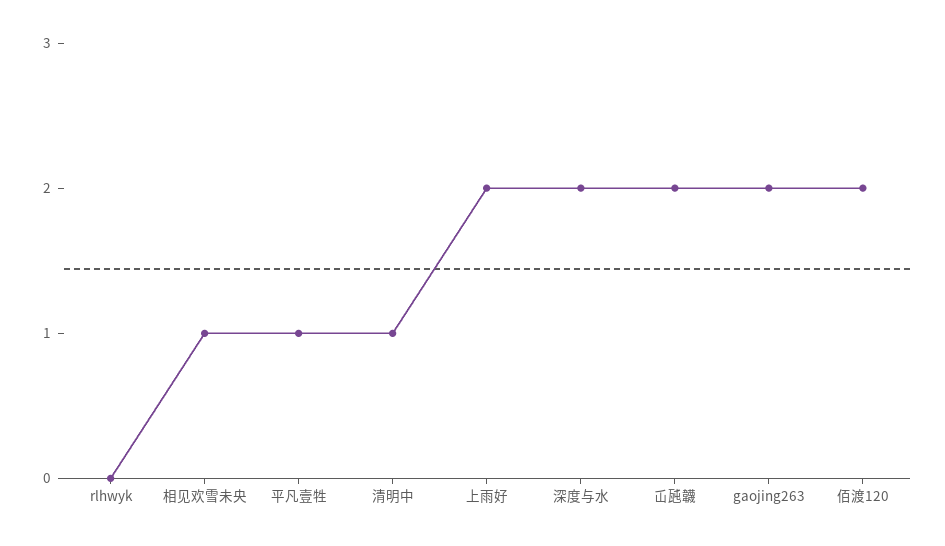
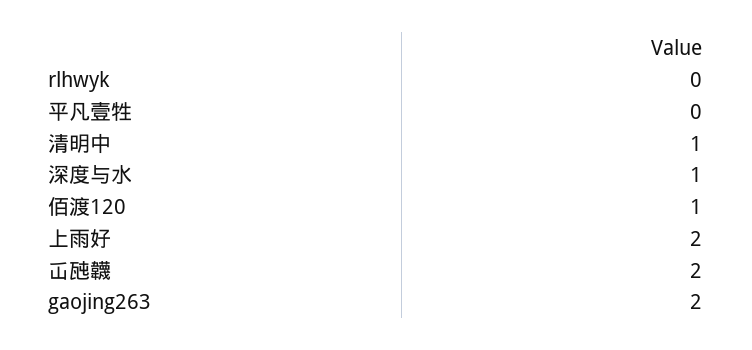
  {
    "rlhwyk": 0,
-   "相见欢雪未央": 1,
-   "平凡壹牲": 1,
+   "平凡壹牲": 0,
    "清明中": 1,
    "上雨好": 2,
-   "深度与水": 2,
+   "深度与水": 1,
    "屲瓲韤": 2,
    "gaojing263": 2,
-   "佰渡120": 2
+   "佰渡120": 1
  }

